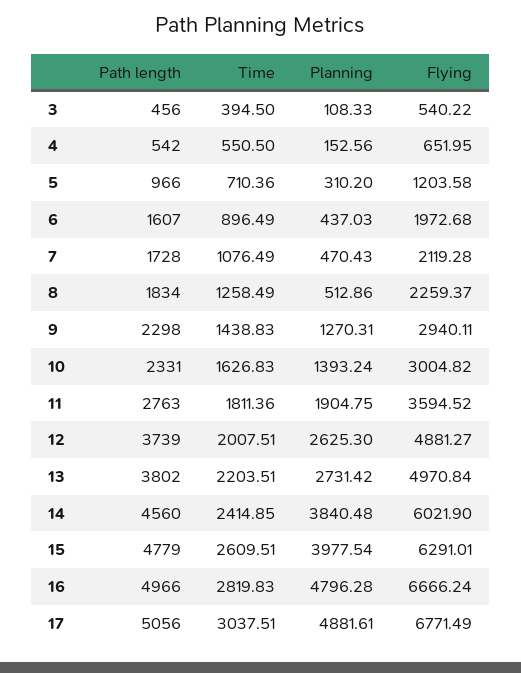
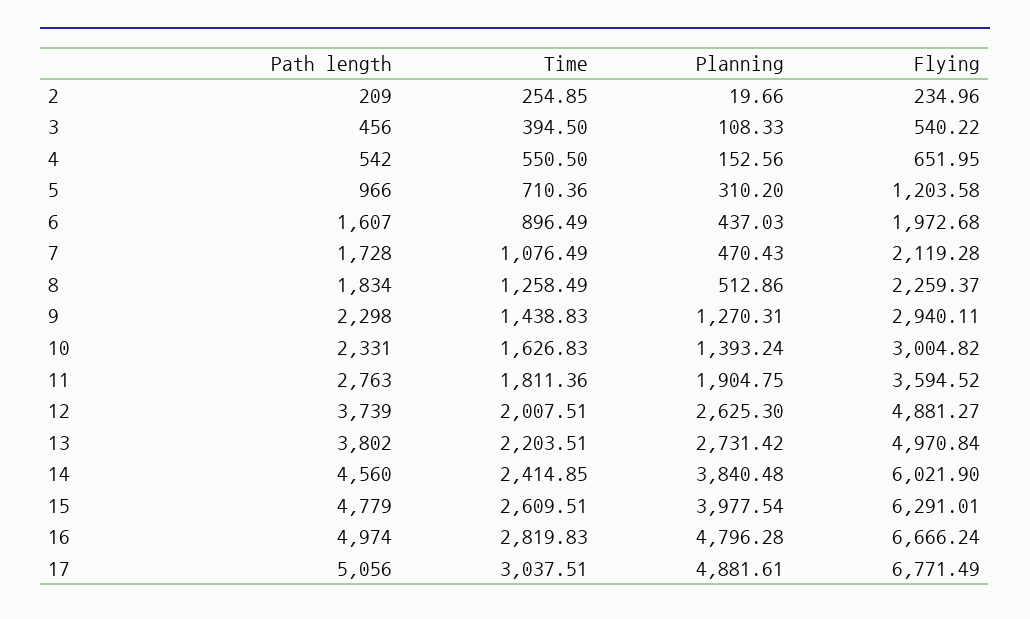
  {
    "Path length": {
      "3": 456,
      "4": 542,
      "5": 966,
      "6": 1607,
      "7": 1728,
      "8": 1834,
      "9": 2298,
      "10": 2331,
      "11": 2763,
      "12": 3739,
      "13": 3802,
      "14": 4560,
      "15": 4779,
-     "16": 4966,
+     "16": 4974,
-     "17": 5056
+     "17": 5056,
+     "2": 209
    },
    "Time": {
      "3": 394.5,
      "4": 550.5,
      "5": 710.36,
      "6": 896.49,
      "7": 1076.49,
      "8": 1258.49,
      "9": 1438.83,
      "10": 1626.83,
      "11": 1811.36,
      "12": 2007.51,
      "13": 2203.51,
      "14": 2414.85,
      "15": 2609.51,
      "16": 2819.83,
-     "17": 3037.51
+     "17": 3037.51,
+     "2": 254.85
    },
    "Planning": {
      "3": 108.33,
      "4": 152.56,
      "5": 310.2,
      "6": 437.03,
      "7": 470.43,
      "8": 512.86,
      "9": 1270.31,
      "10": 1393.24,
      "11": 1904.75,
      "12": 2625.3,
      "13": 2731.42,
      "14": 3840.48,
      "15": 3977.54,
      "16": 4796.28,
-     "17": 4881.61
+     "17": 4881.61,
+     "2": 19.66
    },
    "Flying": {
      "3": 540.22,
      "4": 651.95,
      "5": 1203.58,
      "6": 1972.68,
      "7": 2119.28,
      "8": 2259.37,
      "9": 2940.11,
      "10": 3004.82,
      "11": 3594.52,
      "12": 4881.27,
      "13": 4970.84,
      "14": 6021.9,
      "15": 6291.01,
      "16": 6666.24,
-     "17": 6771.49
+     "17": 6771.49,
+     "2": 234.96
    }
  }

